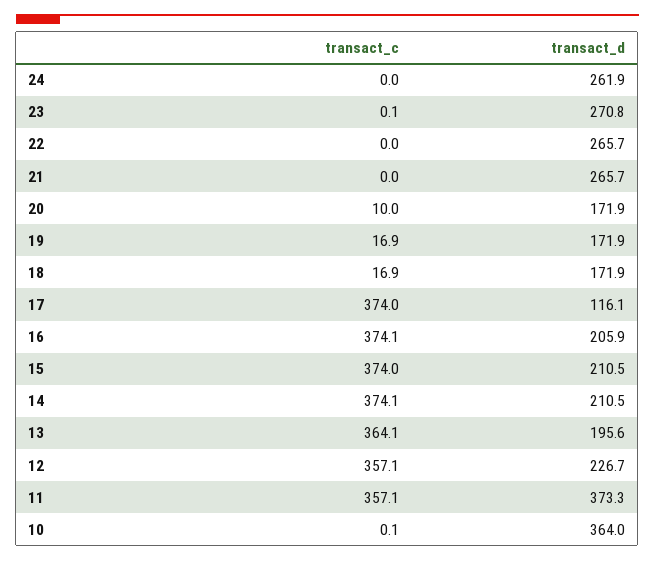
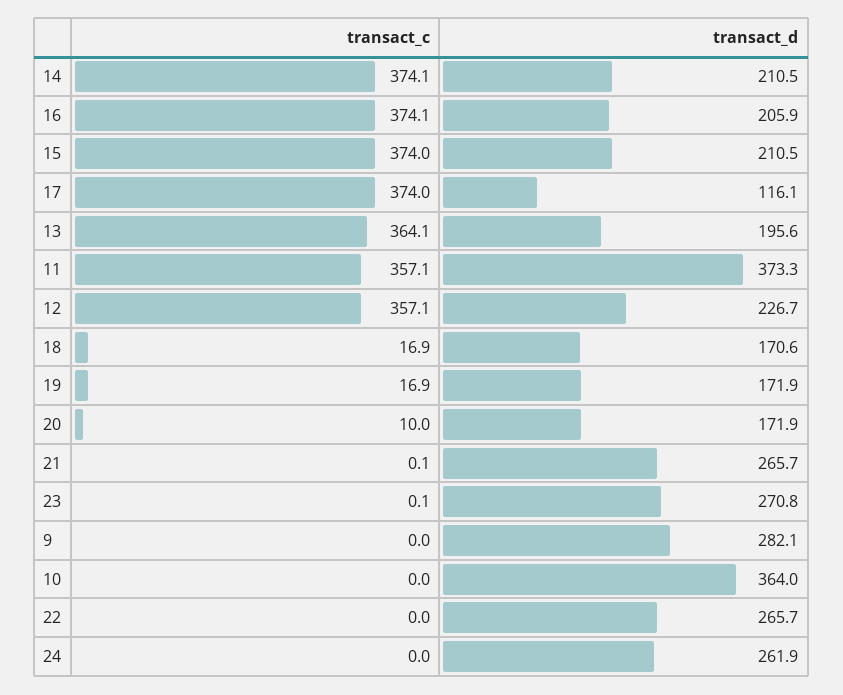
  {
    "transact_c": {
      "24": 0,
      "23": 0.1,
      "22": 0,
-     "21": 0,
+     "21": 0.1,
      "20": 10,
      "19": 16.9,
      "18": 16.9,
      "17": 374,
      "16": 374.1,
      "15": 374,
      "14": 374.1,
      "13": 364.1,
      "12": 357.1,
      "11": 357.1,
-     "10": 0.1
+     "10": 0,
+     "9": 0
    },
    "transact_d": {
      "24": 261.9,
      "23": 270.8,
      "22": 265.7,
      "21": 265.7,
      "20": 171.9,
      "19": 171.9,
-     "18": 171.9,
+     "18": 170.6,
      "17": 116.1,
      "16": 205.9,
      "15": 210.5,
      "14": 210.5,
      "13": 195.6,
      "12": 226.7,
      "11": 373.3,
-     "10": 364
+     "10": 364,
+     "9": 282.1
    }
  }

